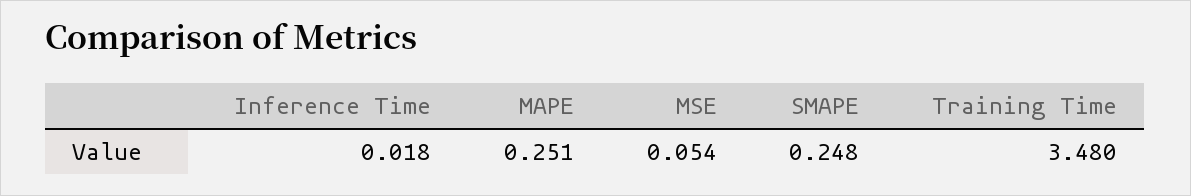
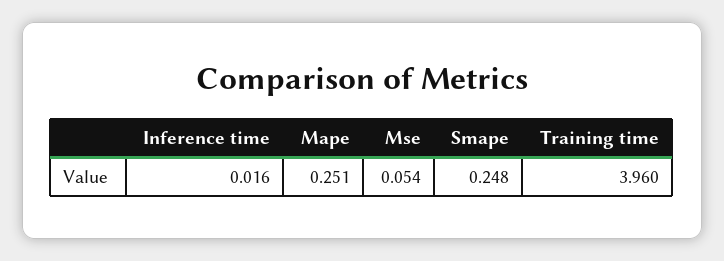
  {
-   "Inference Time": 0.018,
+   "Inference Time": 0.016,
    "MAPE": 0.251,
    "MSE": 0.054,
    "SMAPE": 0.248,
-   "Training Time": 3.48
+   "Training Time": 3.96
  }

